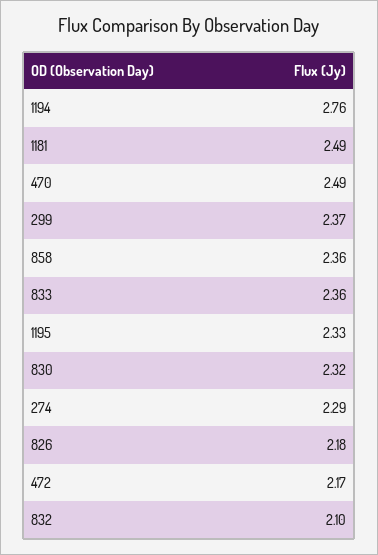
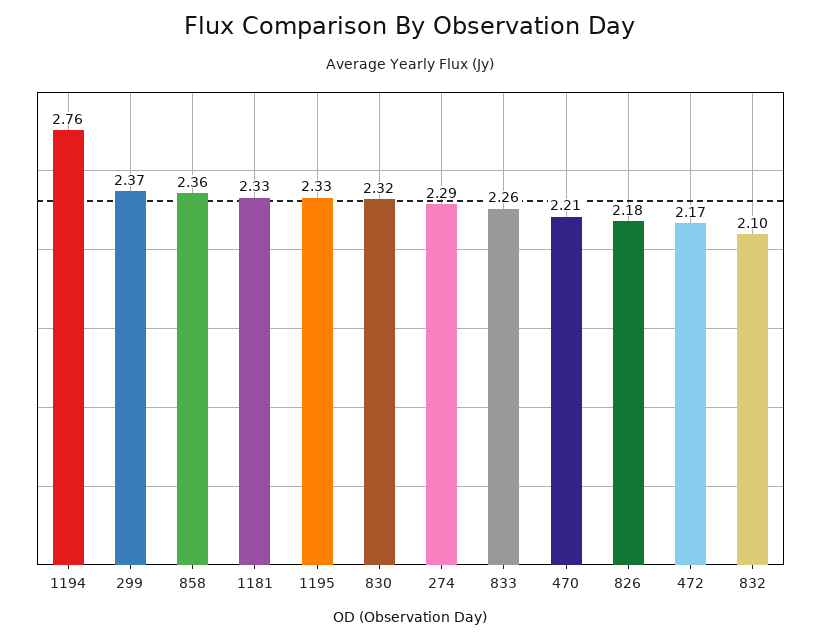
  {
    "1194": 2.76,
-   "1181": 2.49,
+   "1181": 2.33,
-   "470": 2.49,
+   "470": 2.21,
    "299": 2.37,
    "858": 2.36,
-   "833": 2.36,
+   "833": 2.26,
    "1195": 2.33,
    "830": 2.32,
    "274": 2.29,
    "826": 2.18,
    "472": 2.17,
    "832": 2.1
  }

